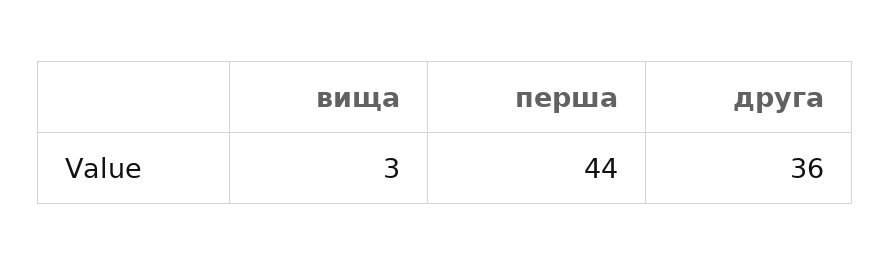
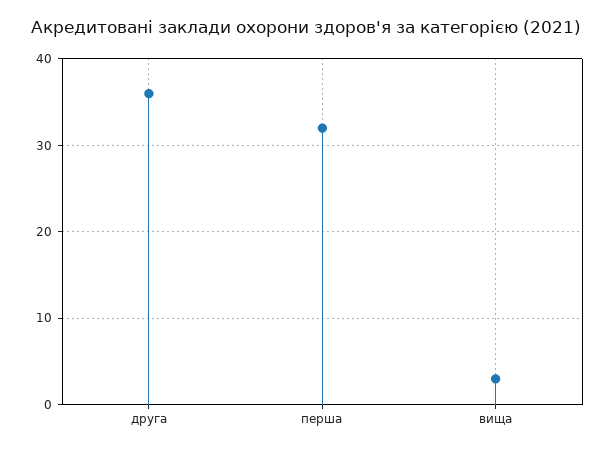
  {
    "вища": 3,
-   "перша": 44,
+   "перша": 32,
    "друга": 36
  }

